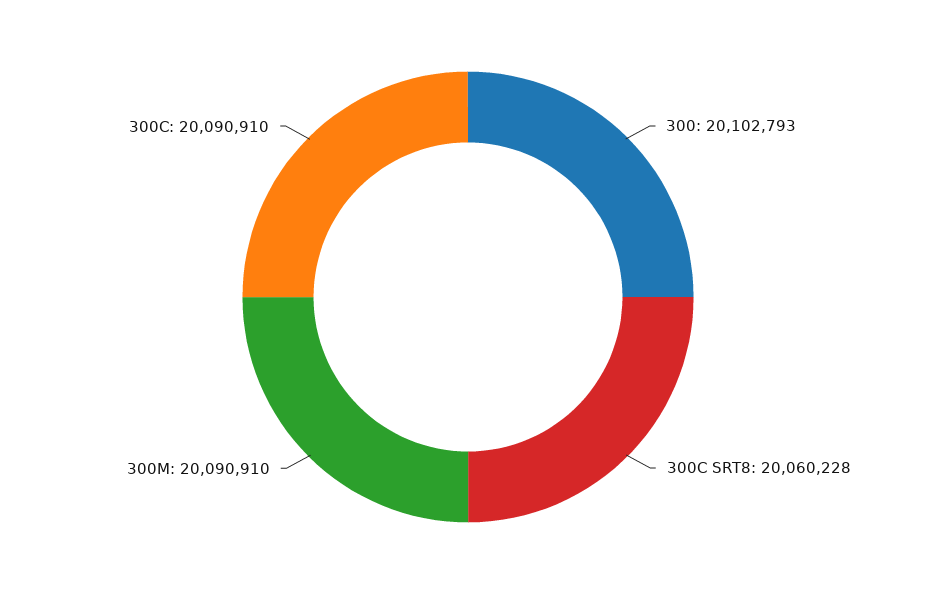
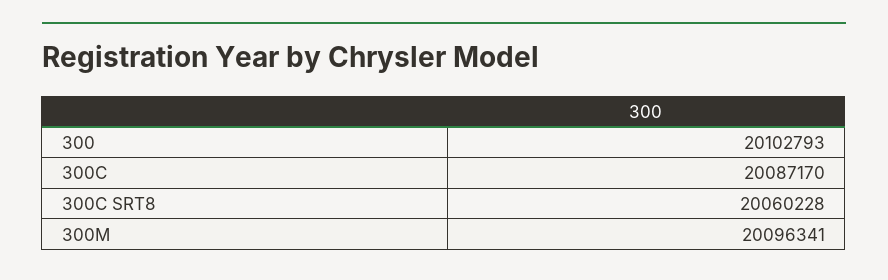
  {
    "300": 20102793,
    "300C SRT8": 20060228,
-   "300M": 20090910,
+   "300M": 20096341,
-   "300C": 20090910
+   "300C": 20087170
  }

